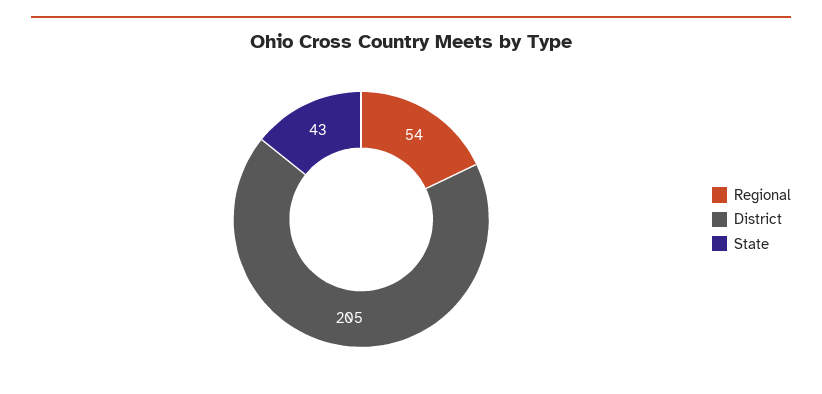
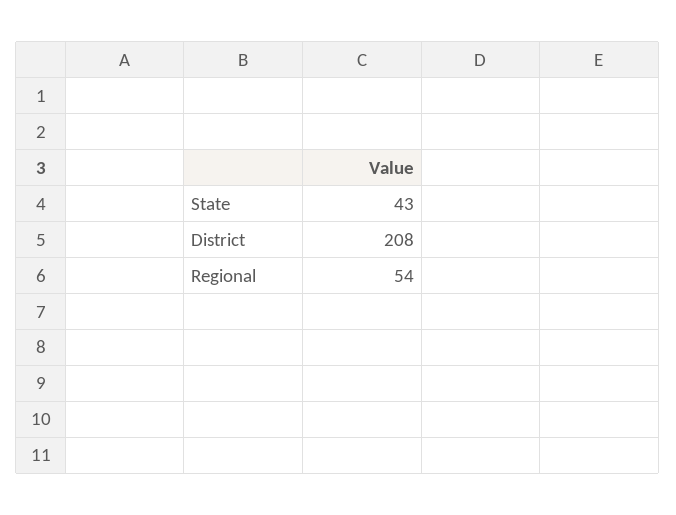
  {
    "Regional": 54,
-   "District": 205,
+   "District": 208,
    "State": 43
  }

